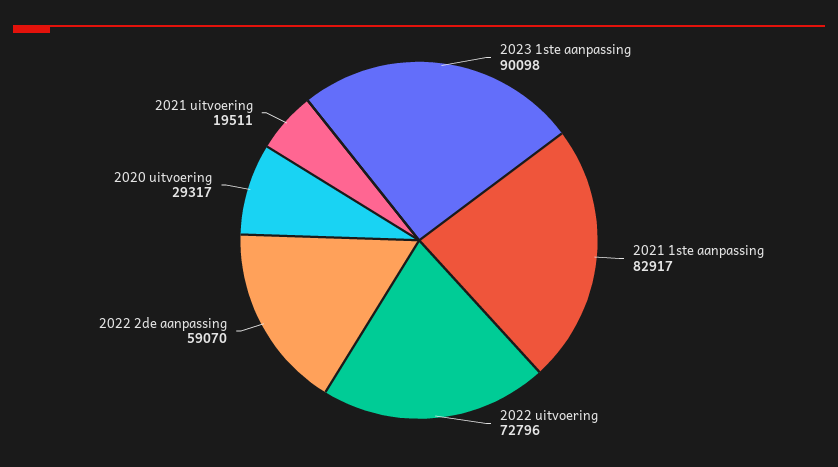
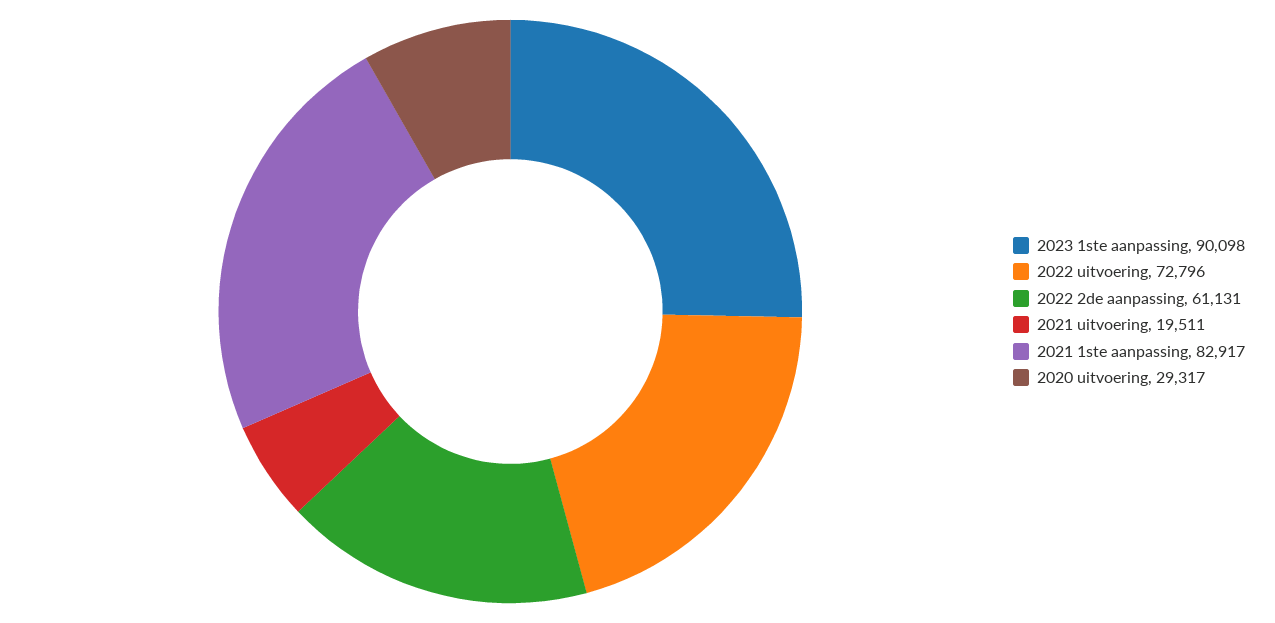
  {
    "2023 1ste aanpassing": 90098,
    "2021 1ste aanpassing": 82917,
    "2022 uitvoering": 72796,
-   "2022 2de aanpassing": 59070,
+   "2022 2de aanpassing": 61131,
    "2020 uitvoering": 29317,
    "2021 uitvoering": 19511
  }

